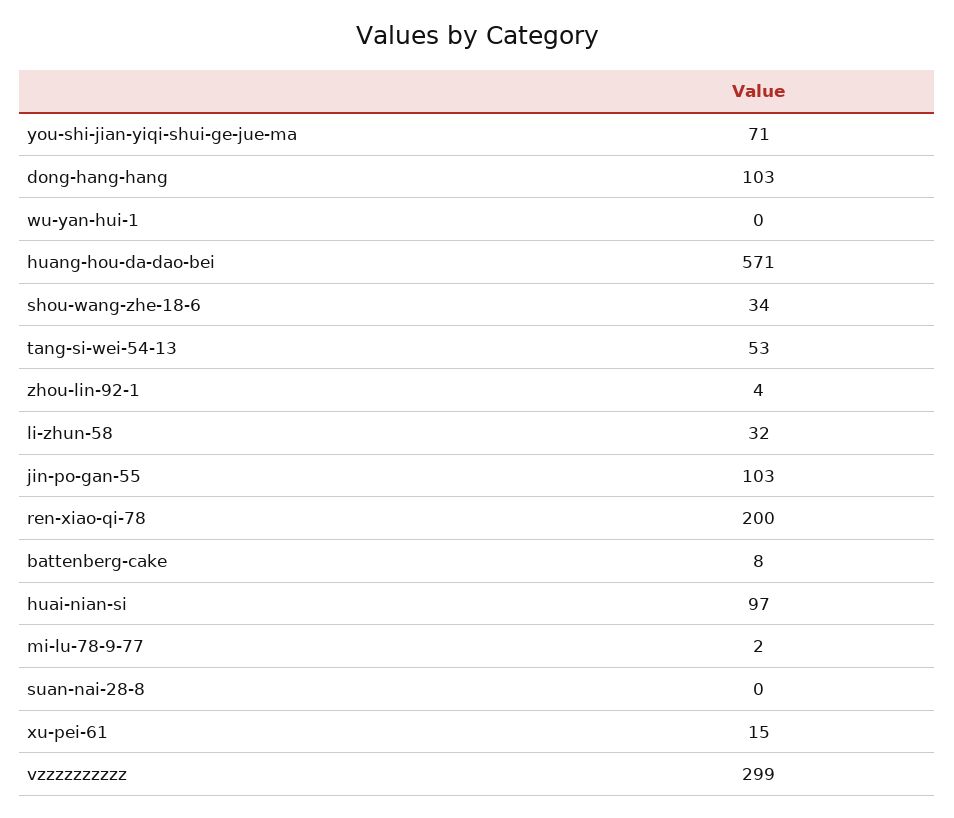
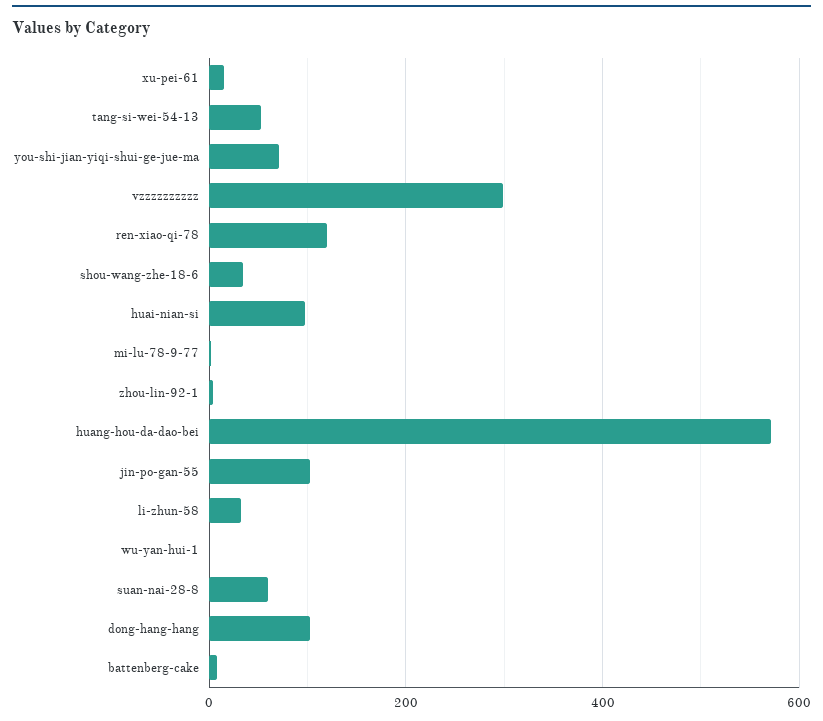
  {
    "you-shi-jian-yiqi-shui-ge-jue-ma": 71,
    "dong-hang-hang": 103,
    "wu-yan-hui-1": 0,
    "huang-hou-da-dao-bei": 571,
    "shou-wang-zhe-18-6": 34,
    "tang-si-wei-54-13": 53,
    "zhou-lin-92-1": 4,
    "li-zhun-58": 32,
    "jin-po-gan-55": 103,
-   "ren-xiao-qi-78": 200,
+   "ren-xiao-qi-78": 120,
    "battenberg-cake": 8,
    "huai-nian-si": 97,
    "mi-lu-78-9-77": 2,
-   "suan-nai-28-8": 0,
+   "suan-nai-28-8": 60,
    "xu-pei-61": 15,
    "vzzzzzzzzzz": 299
  }

